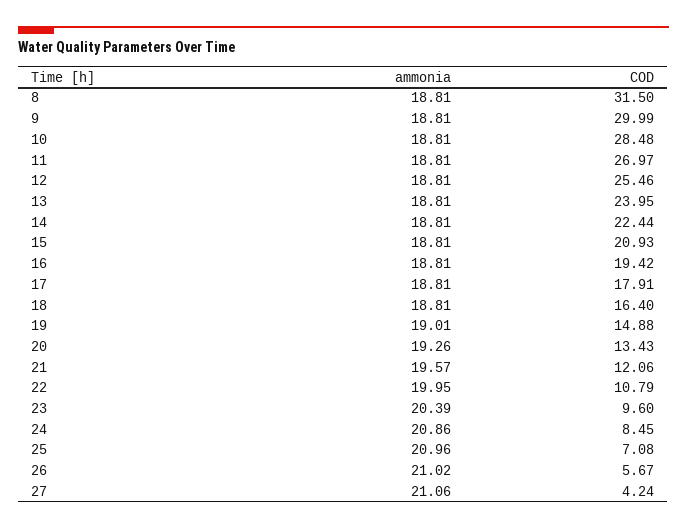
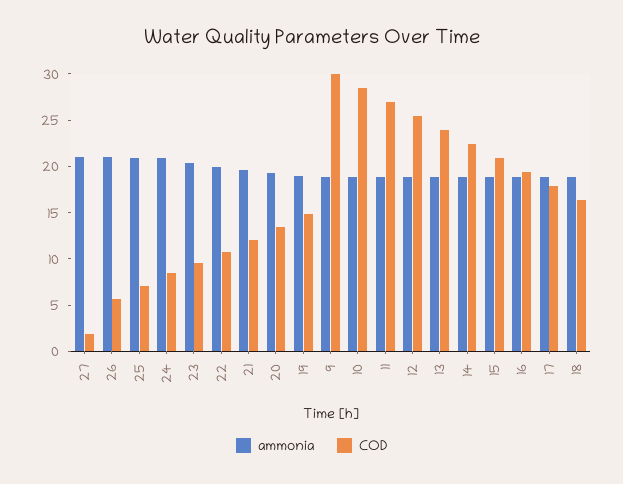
  {
    "ammonia": {
-     "8": 18.81,
      "9": 18.81,
      "10": 18.81,
      "11": 18.81,
      "12": 18.81,
      "13": 18.81,
      "14": 18.81,
      "15": 18.81,
      "16": 18.81,
      "17": 18.81,
      "18": 18.81,
      "19": 19.01,
      "20": 19.26,
      "21": 19.57,
      "22": 19.95,
      "23": 20.39,
      "24": 20.86,
      "25": 20.96,
      "26": 21.02,
      "27": 21.06
    },
    "COD": {
-     "8": 31.5,
      "9": 29.99,
      "10": 28.48,
      "11": 26.97,
      "12": 25.46,
      "13": 23.95,
      "14": 22.44,
      "15": 20.93,
      "16": 19.42,
      "17": 17.91,
      "18": 16.4,
      "19": 14.88,
      "20": 13.43,
      "21": 12.06,
      "22": 10.79,
      "23": 9.6,
      "24": 8.45,
      "25": 7.08,
      "26": 5.67,
-     "27": 4.24
+     "27": 2
    }
  }

